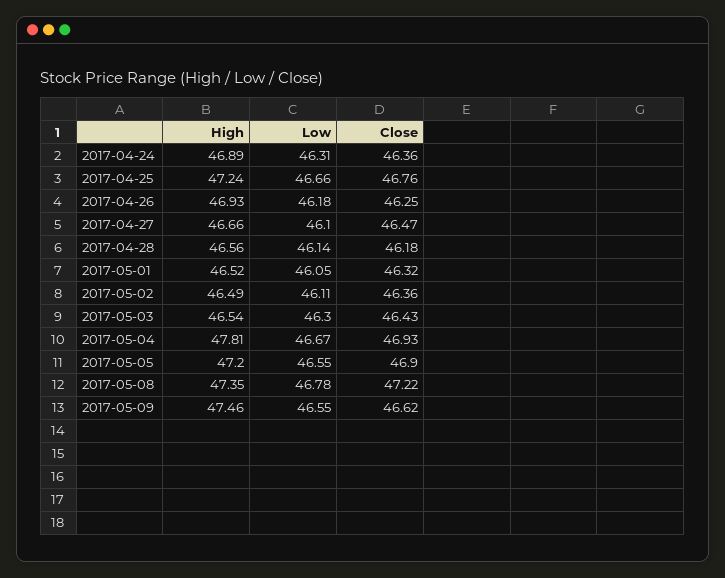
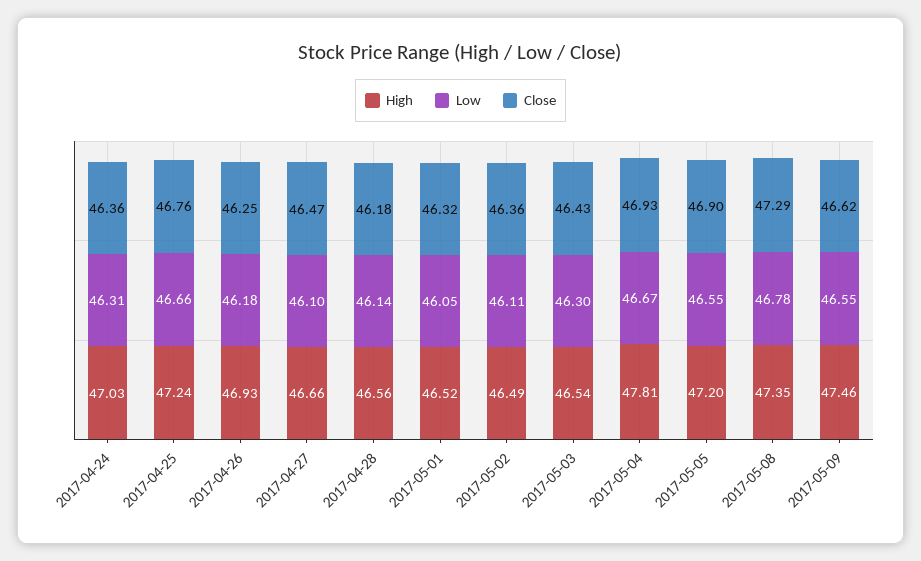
  {
    "High": {
-     "2017-04-24": 46.89,
+     "2017-04-24": 47.03,
      "2017-04-25": 47.24,
      "2017-04-26": 46.93,
      "2017-04-27": 46.66,
      "2017-04-28": 46.56,
      "2017-05-01": 46.52,
      "2017-05-02": 46.49,
      "2017-05-03": 46.54,
      "2017-05-04": 47.81,
      "2017-05-05": 47.2,
      "2017-05-08": 47.35,
      "2017-05-09": 47.46
    },
    "Low": {
      "2017-04-24": 46.31,
      "2017-04-25": 46.66,
      "2017-04-26": 46.18,
      "2017-04-27": 46.1,
      "2017-04-28": 46.14,
      "2017-05-01": 46.05,
      "2017-05-02": 46.11,
      "2017-05-03": 46.3,
      "2017-05-04": 46.67,
      "2017-05-05": 46.55,
      "2017-05-08": 46.78,
      "2017-05-09": 46.55
    },
    "Close": {
      "2017-04-24": 46.36,
      "2017-04-25": 46.76,
      "2017-04-26": 46.25,
      "2017-04-27": 46.47,
      "2017-04-28": 46.18,
      "2017-05-01": 46.32,
      "2017-05-02": 46.36,
      "2017-05-03": 46.43,
      "2017-05-04": 46.93,
      "2017-05-05": 46.9,
-     "2017-05-08": 47.22,
+     "2017-05-08": 47.29,
      "2017-05-09": 46.62
    }
  }

